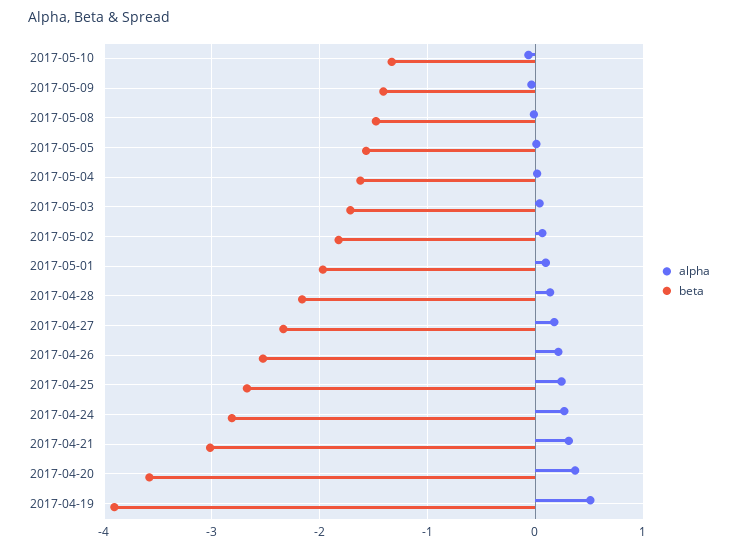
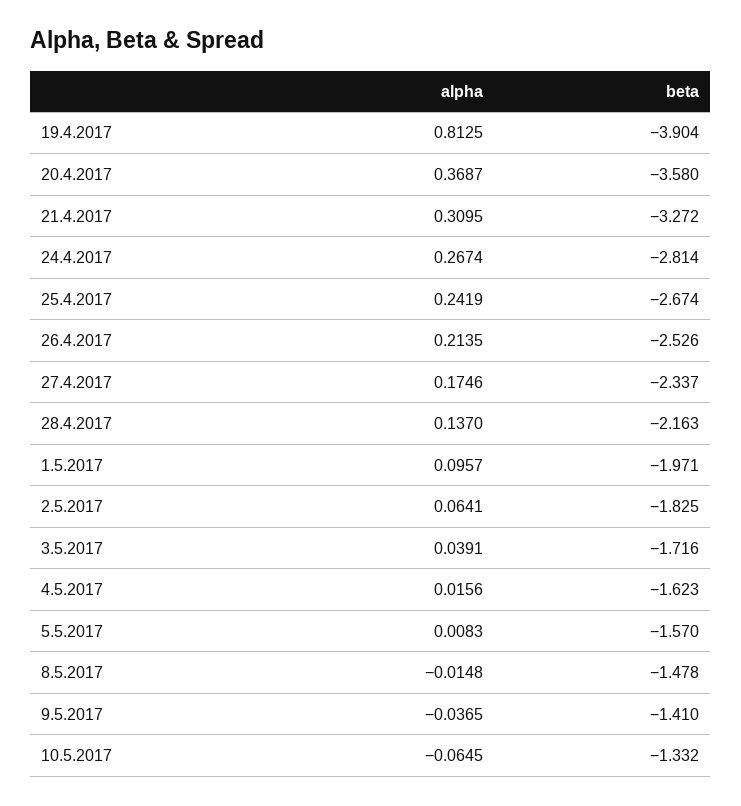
  {
    "alpha": {
      "2017-05-10": -0.0645,
      "2017-05-09": -0.0365,
      "2017-05-08": -0.0148,
      "2017-05-05": 0.0083,
      "2017-05-04": 0.0156,
      "2017-05-03": 0.0391,
      "2017-05-02": 0.0641,
      "2017-05-01": 0.0957,
      "2017-04-28": 0.137,
      "2017-04-27": 0.1746,
      "2017-04-26": 0.2135,
      "2017-04-25": 0.2419,
      "2017-04-24": 0.2674,
      "2017-04-21": 0.3095,
      "2017-04-20": 0.3687,
-     "2017-04-19": 0.5
+     "2017-04-19": 0.8125
    },
    "beta": {
      "2017-05-10": -1.332,
      "2017-05-09": -1.41,
      "2017-05-08": -1.478,
      "2017-05-05": -1.57,
      "2017-05-04": -1.623,
      "2017-05-03": -1.716,
      "2017-05-02": -1.825,
      "2017-05-01": -1.971,
      "2017-04-28": -2.163,
      "2017-04-27": -2.337,
      "2017-04-26": -2.526,
      "2017-04-25": -2.674,
      "2017-04-24": -2.814,
-     "2017-04-21": -3,
+     "2017-04-21": -3.272,
      "2017-04-20": -3.58,
      "2017-04-19": -3.904
    }
  }

